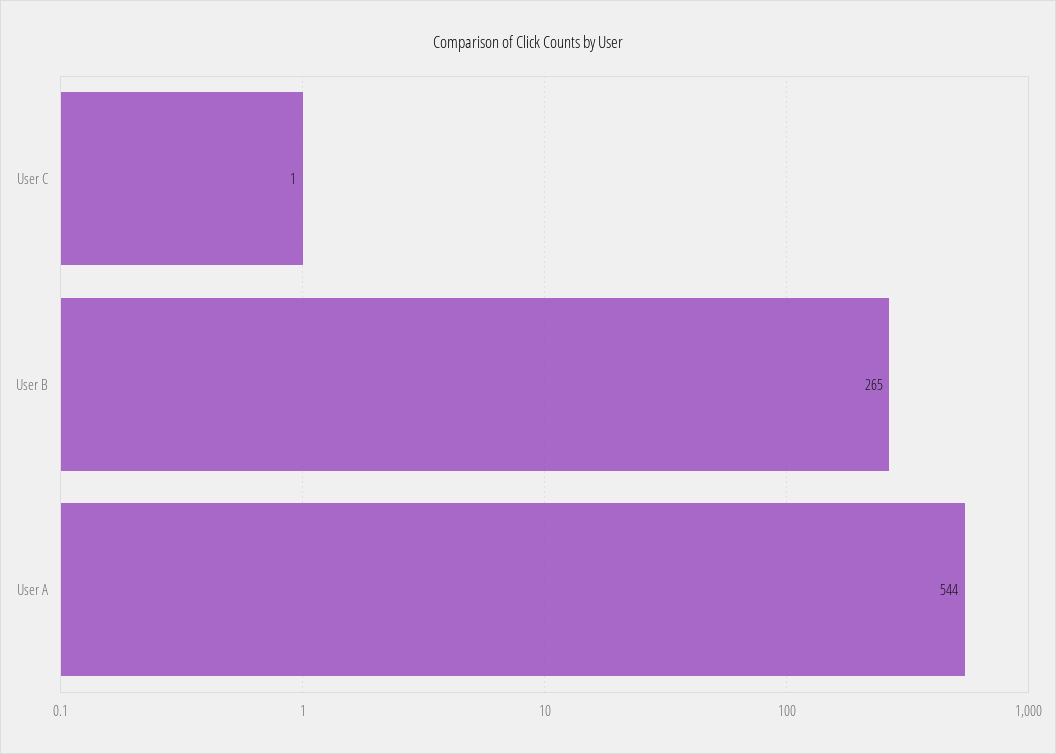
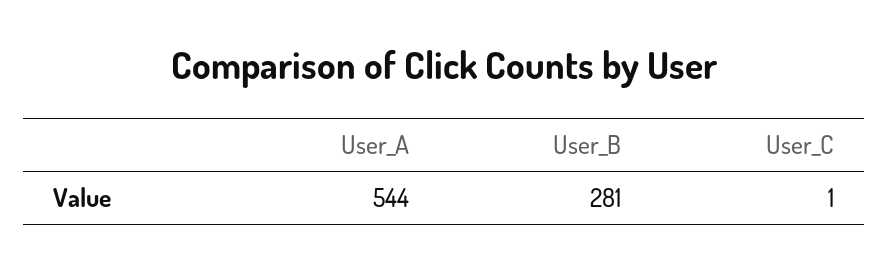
  {
    "User C": 1,
-   "User B": 265,
+   "User B": 281,
    "User A": 544
  }

